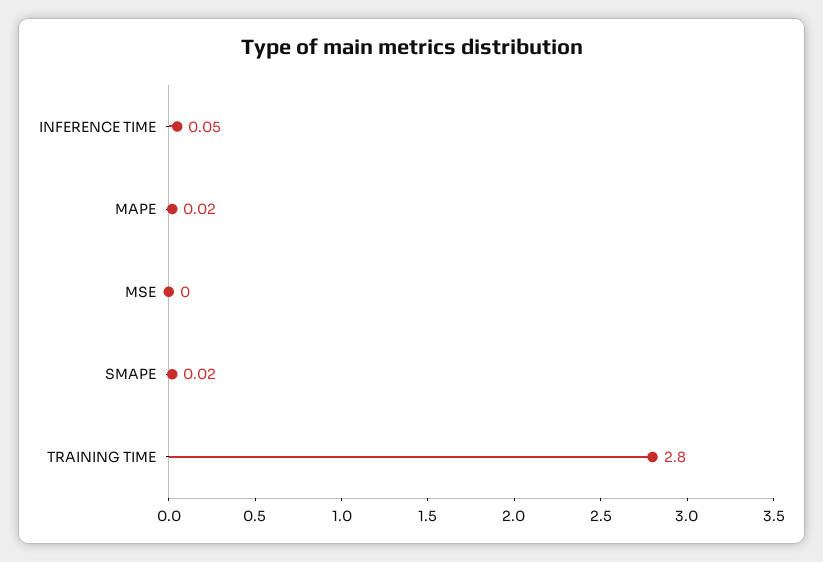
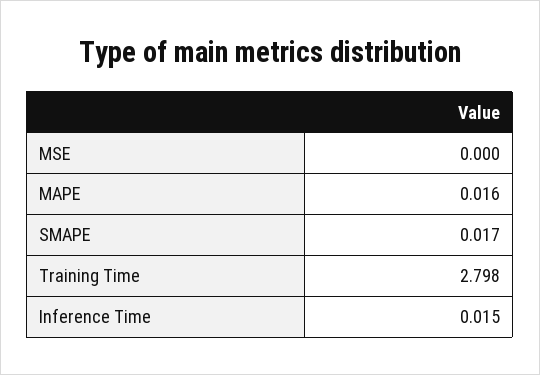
  {
-   "INFERENCE TIME": 0.05,
+   "INFERENCE TIME": 0.015,
    "MAPE": 0.016,
    "MSE": 0,
    "SMAPE": 0.017,
    "TRAINING TIME": 2.798
  }

